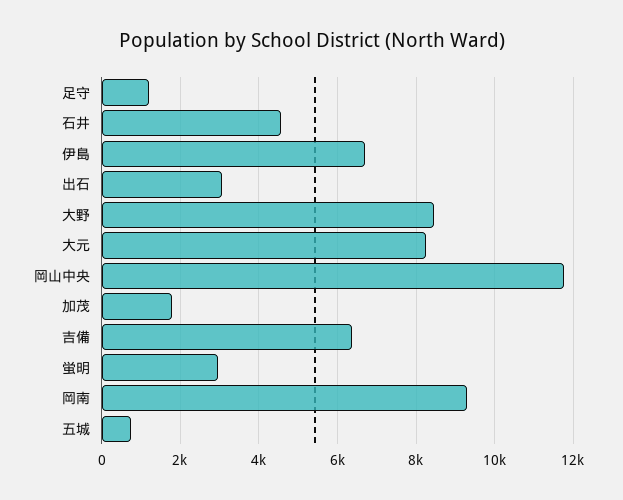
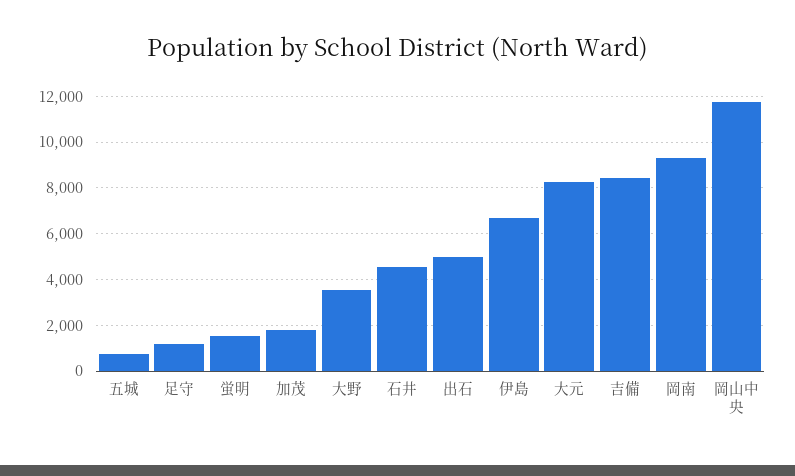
  {
    "足守": 1200,
    "石井": 4600,
    "伊島": 6600,
-   "出石": 3000,
+   "出石": 5000,
-   "大野": 8400,
+   "大野": 3500,
    "大元": 8200,
    "岡山中央": 11800,
    "加茂": 1800,
-   "吉備": 6400,
+   "吉備": 8500,
-   "蛍明": 3000,
+   "蛍明": 1500,
    "岡南": 9200,
    "五城": 800
  }

